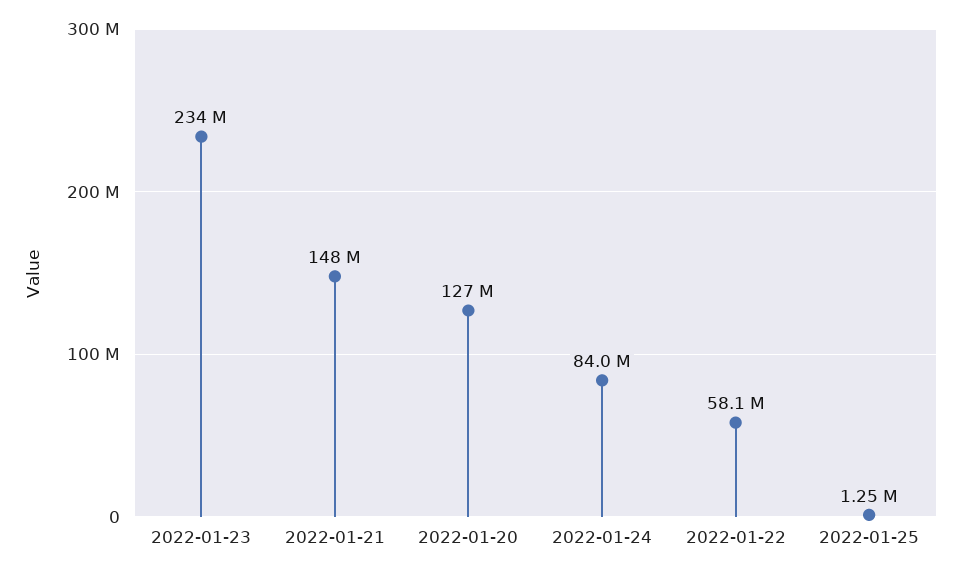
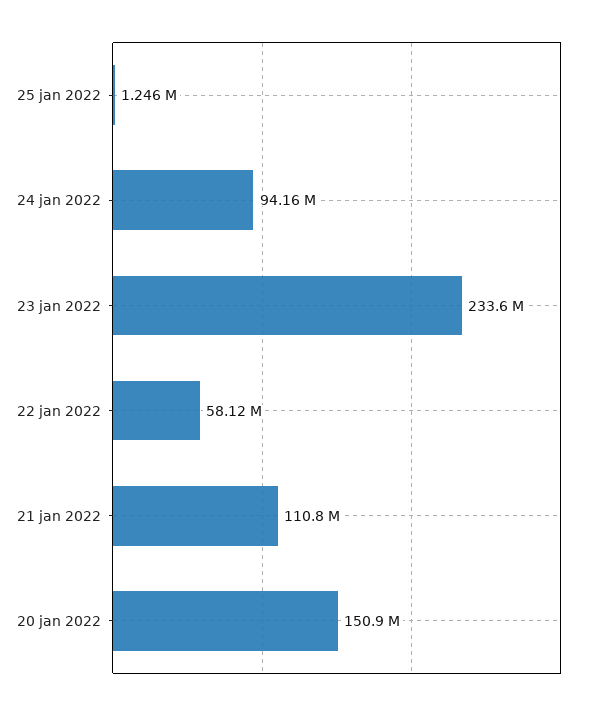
  {
    "2022-01-23": 233600000,
-   "2022-01-21": 148000000,
+   "2022-01-21": 110800000,
-   "2022-01-20": 127000000,
+   "2022-01-20": 150900000,
-   "2022-01-24": 84000000,
+   "2022-01-24": 94160000,
    "2022-01-22": 58120000,
    "2022-01-25": 1246000
  }

